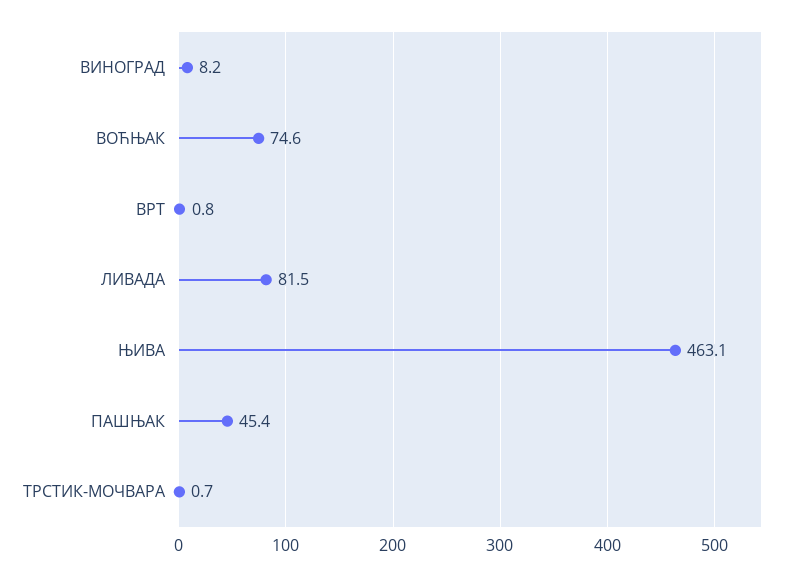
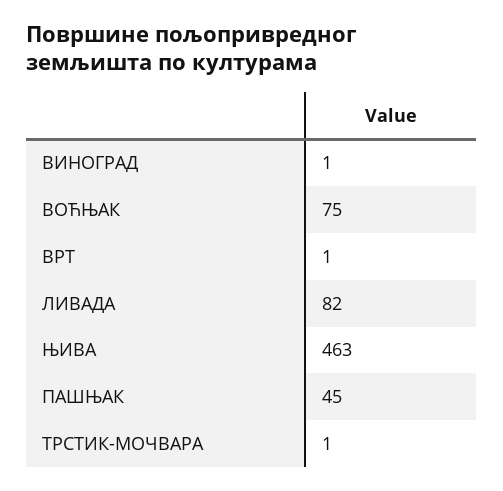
  {
-   "ВИНОГРАД": 8.2,
+   "ВИНОГРАД": 1,
    "ВОЋЊАК": 74.6,
    "ВРТ": 0.8,
    "ЛИВАДА": 81.5,
    "ЊИВА": 463.1,
    "ПАШЊАК": 45.4,
    "ТРСТИК-МОЧВАРА": 0.7
  }

